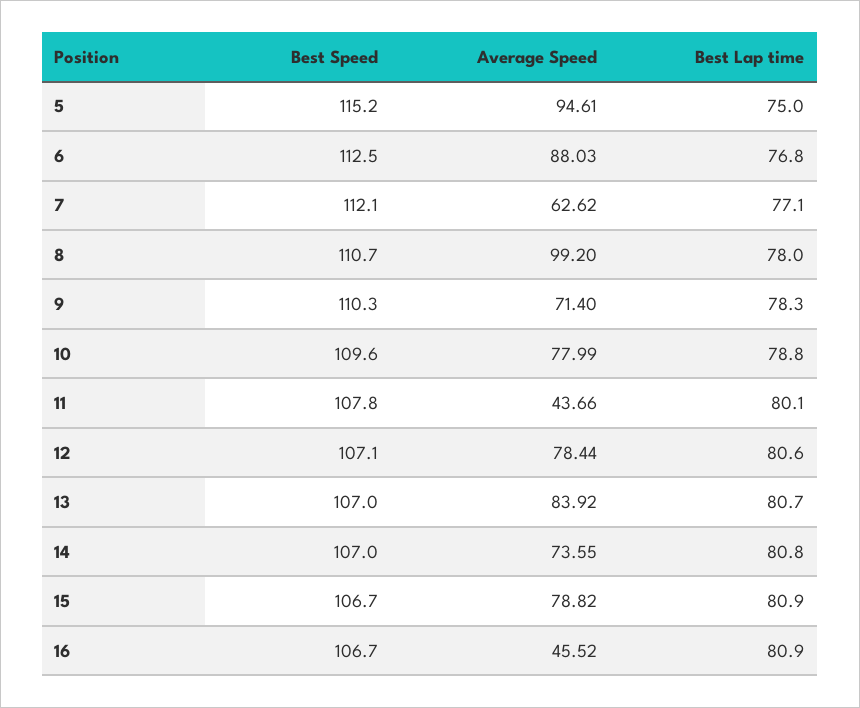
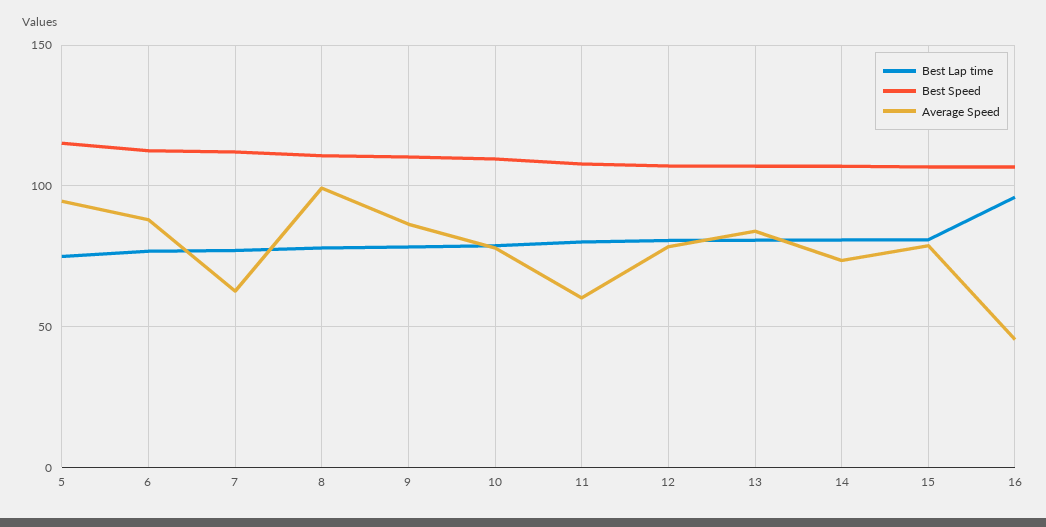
  {
    "Best Speed": {
      "5": 115.2,
      "6": 112.5,
      "7": 112.1,
      "8": 110.7,
      "9": 110.3,
      "10": 109.6,
      "11": 107.8,
      "12": 107.1,
      "13": 107,
      "14": 107,
      "15": 106.7,
      "16": 106.7
    },
    "Average Speed": {
      "5": 94.61,
      "6": 88.03,
      "7": 62.62,
      "8": 99.2,
-     "9": 71.4,
+     "9": 85,
      "10": 77.99,
-     "11": 43.66,
+     "11": 60,
      "12": 78.44,
      "13": 83.92,
      "14": 73.55,
      "15": 78.82,
      "16": 45.52
    },
    "Best Lap time": {
      "5": 75,
      "6": 76.8,
      "7": 77.1,
      "8": 78,
      "9": 78.3,
      "10": 78.8,
      "11": 80.1,
      "12": 80.6,
      "13": 80.7,
      "14": 80.8,
      "15": 80.9,
-     "16": 80.9
+     "16": 95
    }
  }

